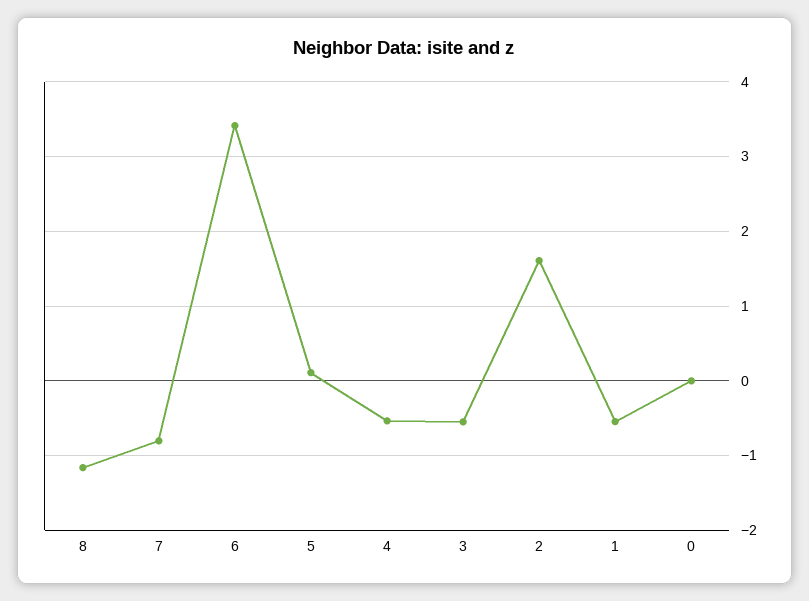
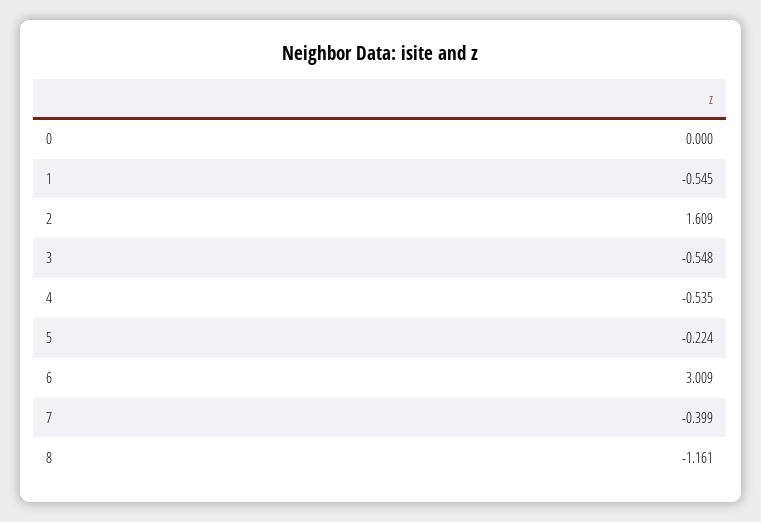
  {
    "8": -1.161,
-   "7": -0.8,
+   "7": -0.399,
-   "6": 3.4,
+   "6": 3.009,
-   "5": 0.1,
+   "5": -0.224,
    "4": -0.535,
    "3": -0.548,
    "2": 1.609,
    "1": -0.545,
    "0": 0
  }

